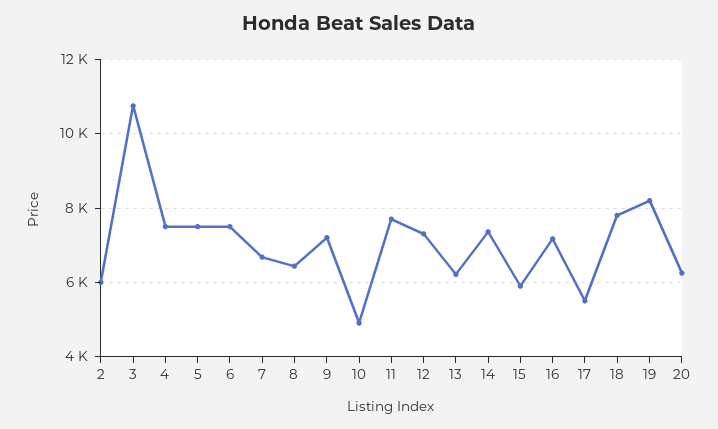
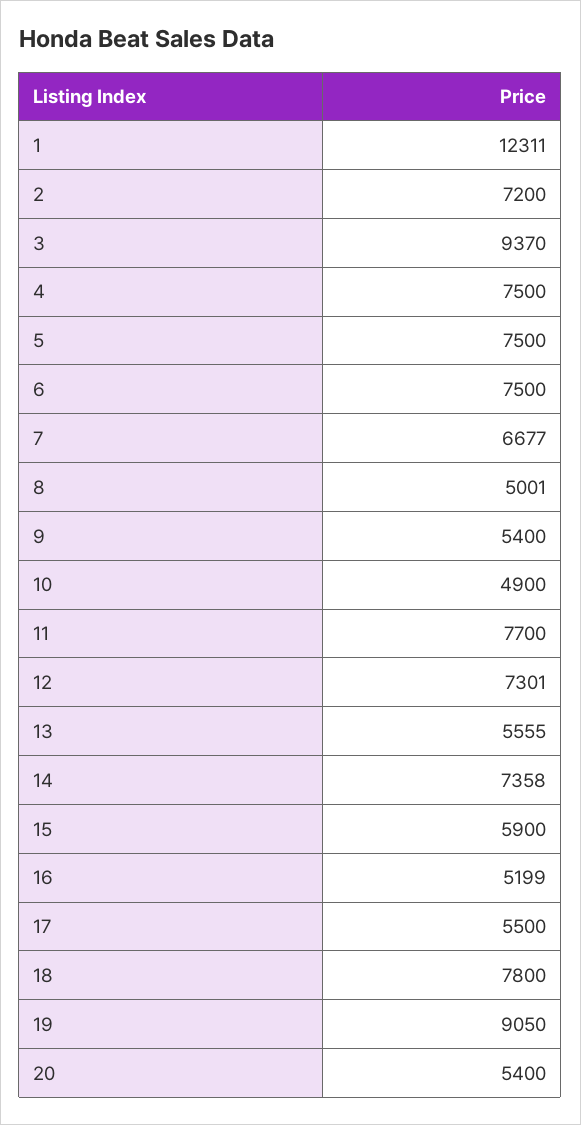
  {
-   "2": 6000,
+   "2": 7200,
-   "3": 10800,
+   "3": 9370,
    "4": 7500,
    "5": 7500,
    "6": 7500,
    "7": 6677,
-   "8": 6400,
+   "8": 5001,
-   "9": 7200,
+   "9": 5400,
    "10": 4900,
    "11": 7700,
    "12": 7301,
-   "13": 6200,
+   "13": 5555,
    "14": 7358,
    "15": 5900,
-   "16": 7200,
+   "16": 5199,
    "17": 5500,
    "18": 7800,
-   "19": 8200,
+   "19": 9050,
-   "20": 6200
+   "20": 5400,
+   "1": 12311
  }

